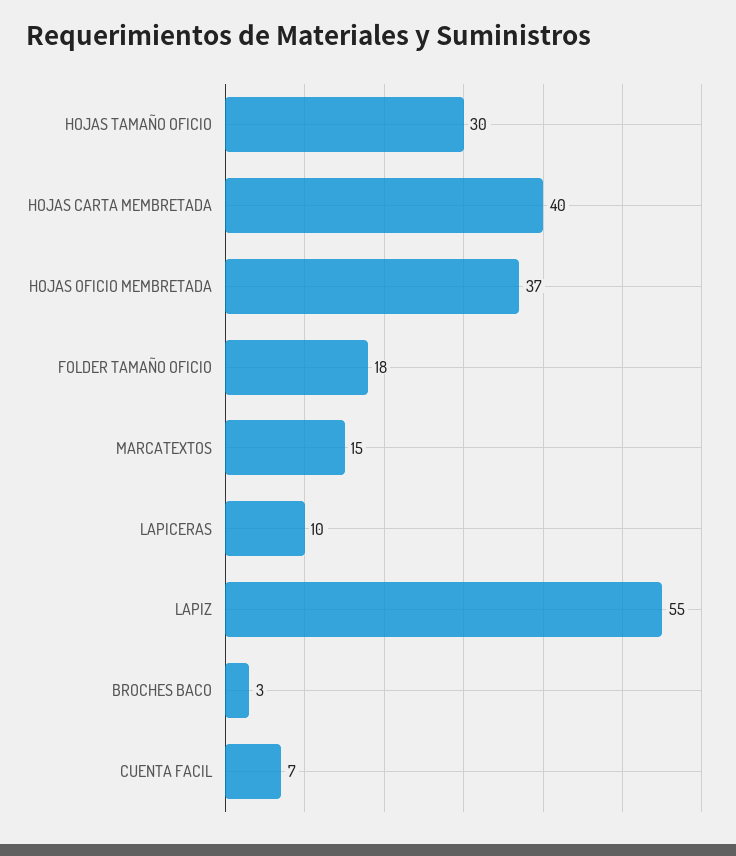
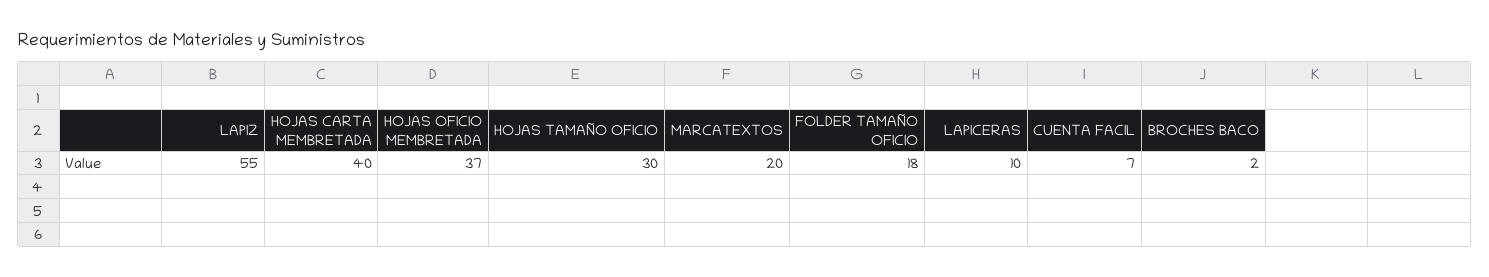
  {
    "HOJAS TAMAÑO OFICIO": 30,
    "HOJAS CARTA MEMBRETADA": 40,
    "HOJAS OFICIO MEMBRETADA": 37,
    "FOLDER TAMAÑO OFICIO": 18,
-   "MARCATEXTOS": 15,
+   "MARCATEXTOS": 20,
    "LAPICERAS": 10,
    "LAPIZ": 55,
-   "BROCHES BACO": 3,
+   "BROCHES BACO": 2,
    "CUENTA FACIL": 7
  }

